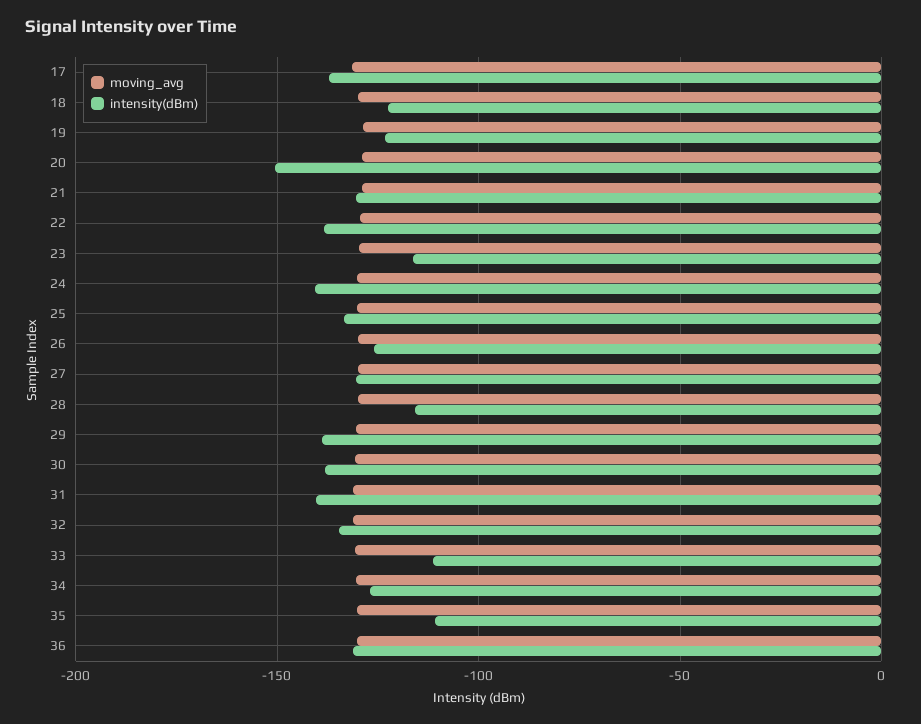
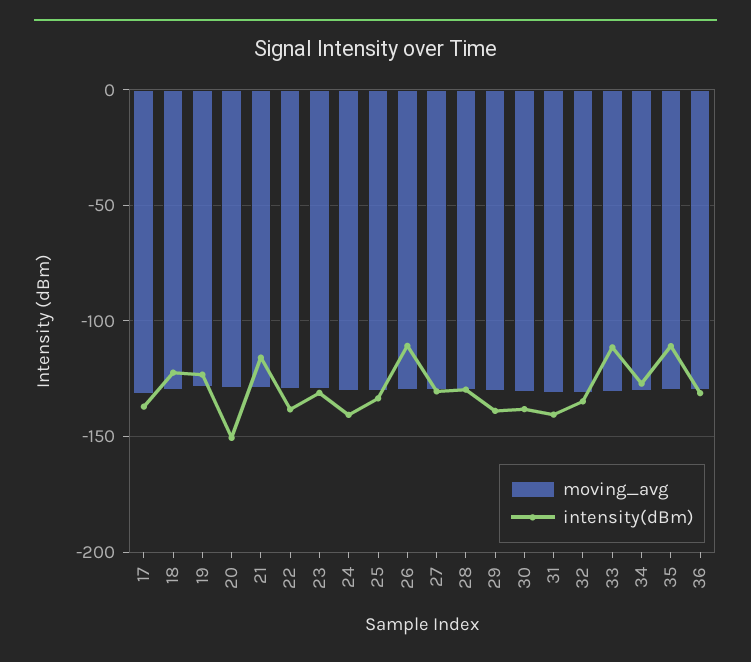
  {
    "moving_avg": {
      "17": -130,
      "18": -130,
      "19": -130,
      "20": -130,
      "21": -130,
      "22": -130,
      "23": -130,
      "24": -130,
      "25": -130,
      "26": -130,
      "27": -130,
      "28": -130,
      "29": -130,
      "30": -130,
      "31": -130,
      "32": -130,
      "33": -130,
      "34": -130,
      "35": -130,
      "36": -130
    },
    "intensity(dBm)": {
      "17": -135,
      "18": -120,
      "19": -125,
      "20": -150,
-     "21": -130,
+     "21": -115,
      "22": -140,
-     "23": -115,
+     "23": -130,
      "24": -140,
      "25": -135,
-     "26": -125,
+     "26": -110,
      "27": -130,
-     "28": -115,
+     "28": -130,
      "29": -140,
      "30": -140,
      "31": -140,
      "32": -135,
      "33": -110,
      "34": -125,
      "35": -110,
      "36": -130
    }
  }

